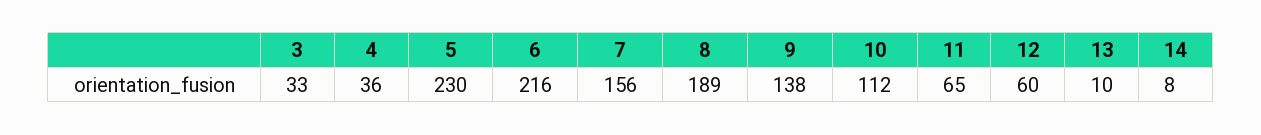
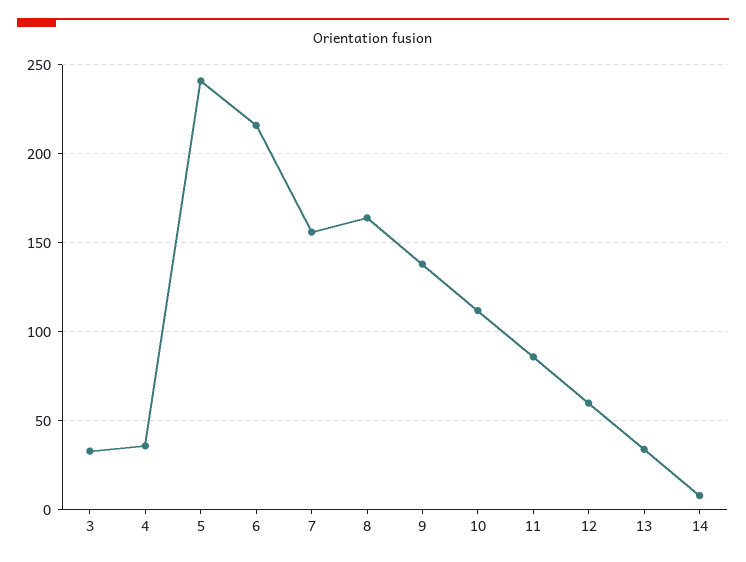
  {
    "3": 33,
    "4": 36,
-   "5": 230,
+   "5": 240,
    "6": 216,
    "7": 156,
-   "8": 189,
+   "8": 165,
    "9": 138,
    "10": 112,
-   "11": 65,
+   "11": 85,
    "12": 60,
-   "13": 10,
+   "13": 35,
    "14": 8
  }

